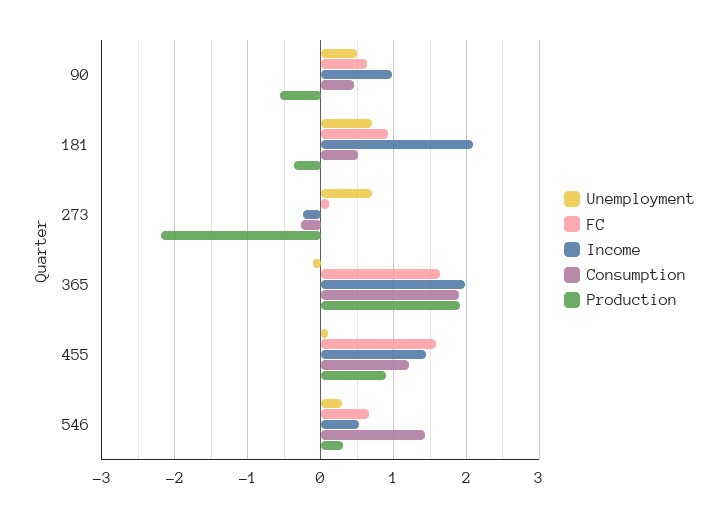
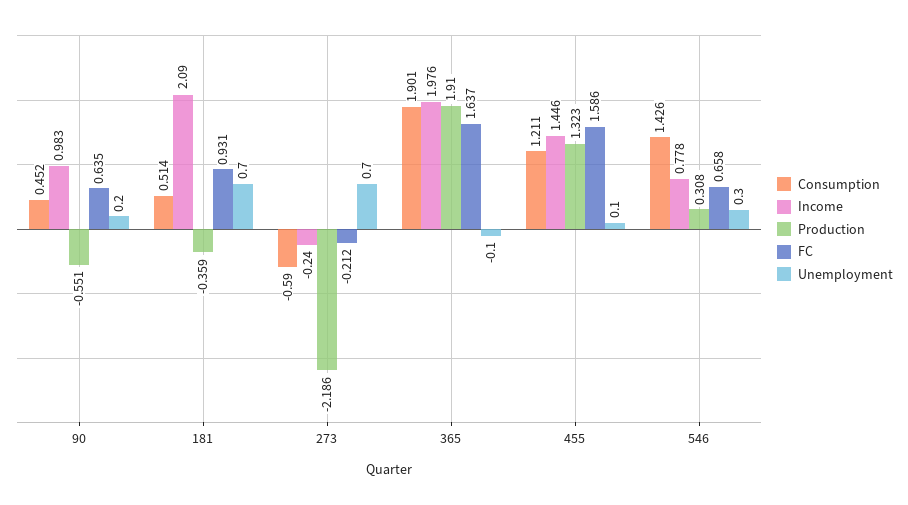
  {
    "Unemployment": {
-     "90": 0.5,
+     "90": 0.2,
      "181": 0.7,
      "273": 0.7,
      "365": -0.1,
      "455": 0.1,
      "546": 0.3
    },
    "FC": {
      "90": 0.635,
      "181": 0.931,
-     "273": 0.1,
+     "273": -0.212,
      "365": 1.637,
      "455": 1.586,
      "546": 0.658
    },
    "Income": {
      "90": 0.983,
      "181": 2.09,
      "273": -0.24,
      "365": 1.976,
      "455": 1.446,
-     "546": 0.5
+     "546": 0.778
    },
    "Consumption": {
      "90": 0.452,
      "181": 0.514,
-     "273": -0.3,
+     "273": -0.59,
      "365": 1.901,
      "455": 1.211,
      "546": 1.426
    },
    "Production": {
      "90": -0.551,
      "181": -0.359,
      "273": -2.186,
      "365": 1.91,
-     "455": 0.9,
+     "455": 1.323,
      "546": 0.308
    }
  }

